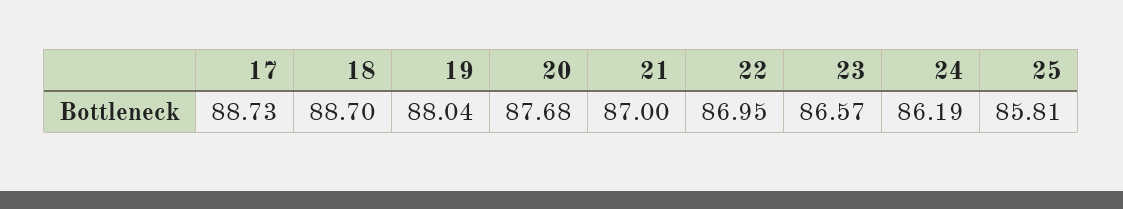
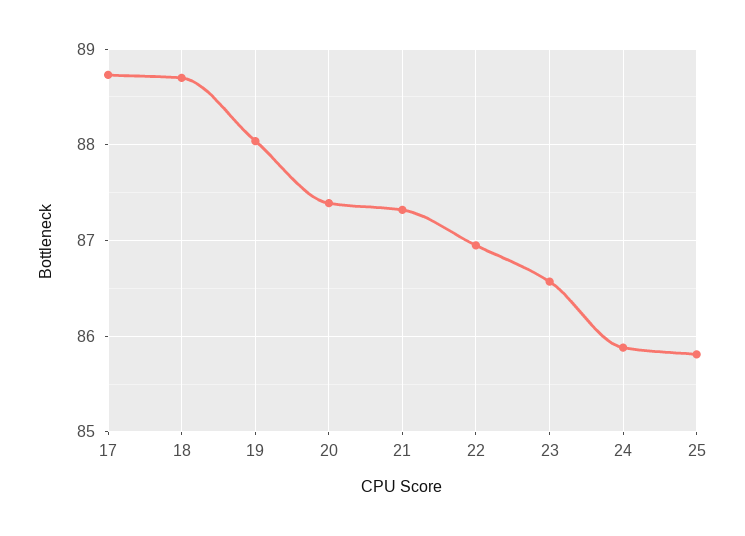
  {
    "17": 88.73,
    "18": 88.7,
    "19": 88.04,
-   "20": 87.68,
+   "20": 87.4,
-   "21": 87,
+   "21": 87.3,
    "22": 86.95,
    "23": 86.57,
-   "24": 86.19,
+   "24": 85.9,
    "25": 85.81
  }

